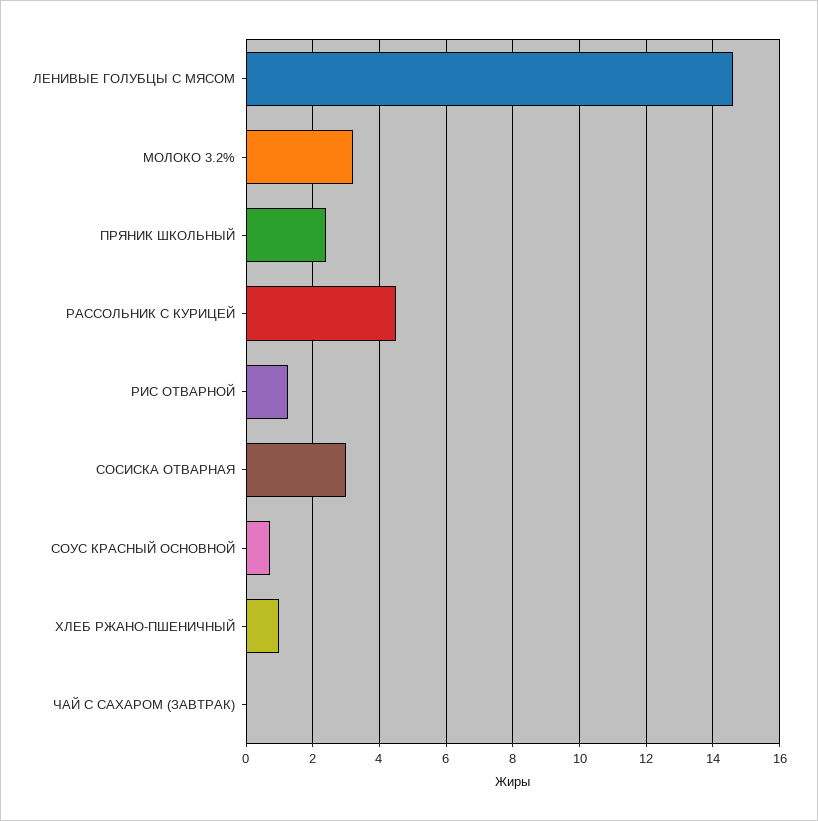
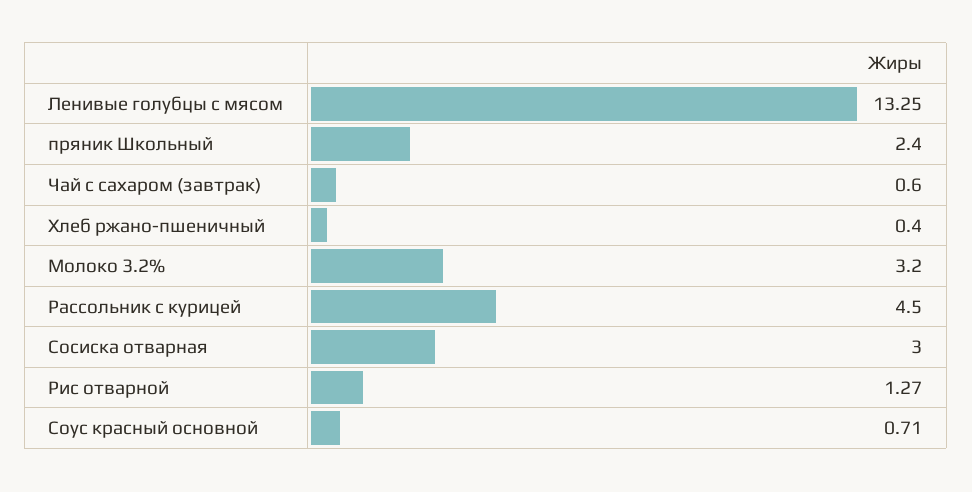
  {
-   "ЛЕНИВЫЕ ГОЛУБЦЫ С МЯСОМ": 14.6,
+   "ЛЕНИВЫЕ ГОЛУБЦЫ С МЯСОМ": 13.25,
    "МОЛОКО 3.2%": 3.2,
    "ПРЯНИК ШКОЛЬНЫЙ": 2.4,
    "РАССОЛЬНИК С КУРИЦЕЙ": 4.5,
    "РИС ОТВАРНОЙ": 1.27,
    "СОСИСКА ОТВАРНАЯ": 3,
    "СОУС КРАСНЫЙ ОСНОВНОЙ": 0.71,
-   "ХЛЕБ РЖАНО-ПШЕНИЧНЫЙ": 1,
+   "ХЛЕБ РЖАНО-ПШЕНИЧНЫЙ": 0.4,
-   "ЧАЙ С САХАРОМ (ЗАВТРАК)": 0
+   "ЧАЙ С САХАРОМ (ЗАВТРАК)": 0.6
  }

